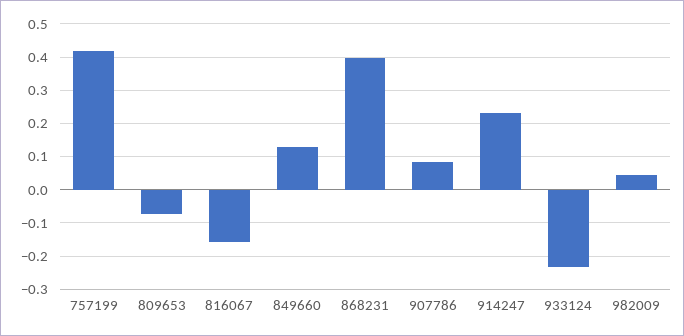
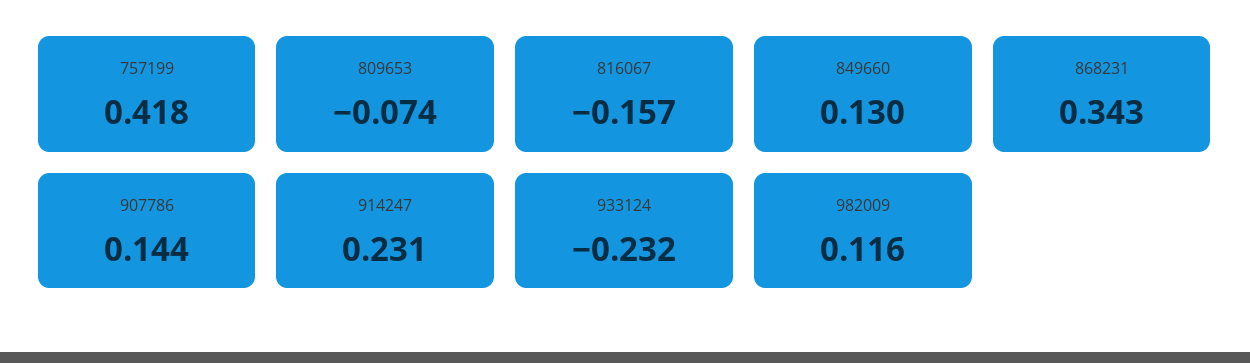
  {
    "757199": 0.418,
    "809653": -0.074,
    "816067": -0.157,
    "849660": 0.13,
-   "868231": 0.4,
+   "868231": 0.343,
-   "907786": 0.08,
+   "907786": 0.144,
    "914247": 0.231,
    "933124": -0.232,
-   "982009": 0.04
+   "982009": 0.116
  }

